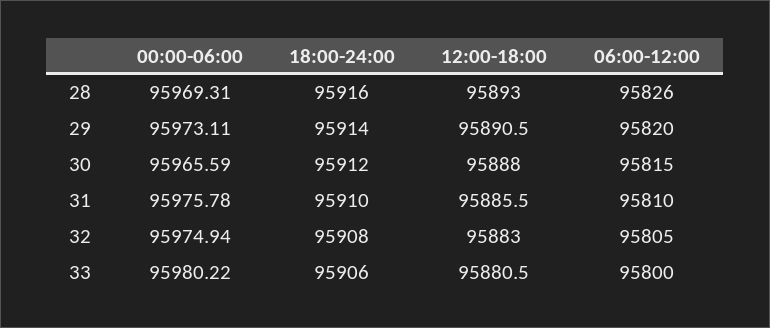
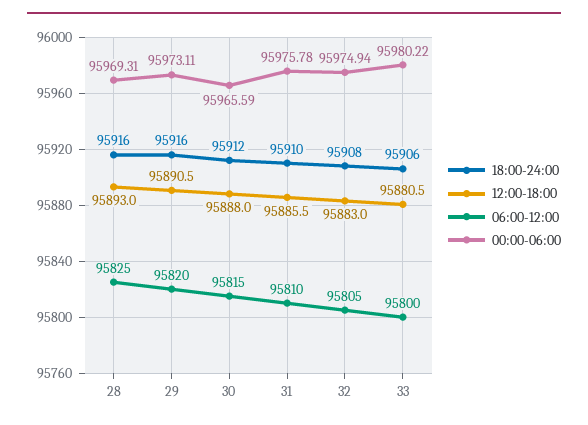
  {
    "00:00-06:00": {
      "28": 95969.31,
      "29": 95973.11,
      "30": 95965.59,
      "31": 95975.78,
      "32": 95974.94,
      "33": 95980.22
    },
    "18:00-24:00": {
      "28": 95916,
-     "29": 95914,
+     "29": 95916,
      "30": 95912,
      "31": 95910,
      "32": 95908,
      "33": 95906
    },
    "12:00-18:00": {
      "28": 95893,
      "29": 95890.5,
      "30": 95888,
      "31": 95885.5,
      "32": 95883,
      "33": 95880.5
    },
    "06:00-12:00": {
-     "28": 95826,
+     "28": 95825,
      "29": 95820,
      "30": 95815,
      "31": 95810,
      "32": 95805,
      "33": 95800
    }
  }

